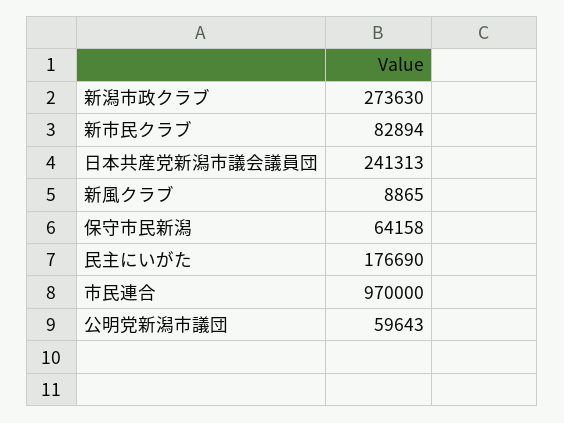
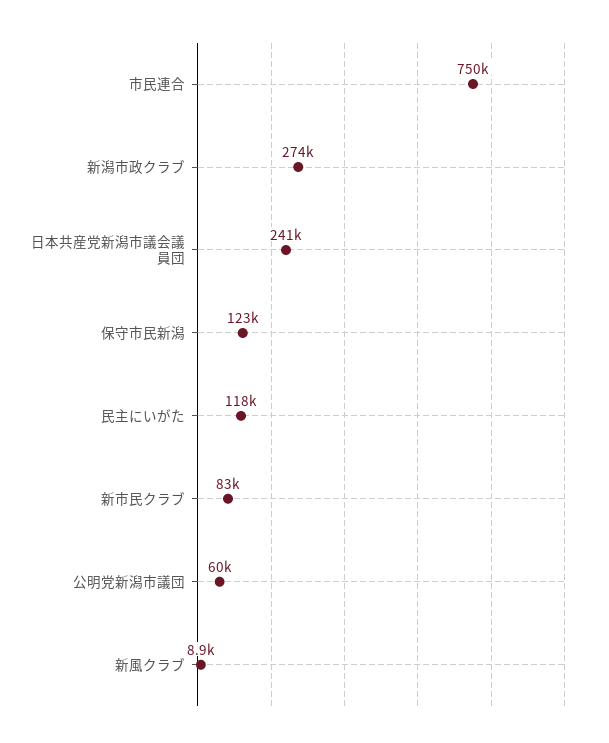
  {
    "新潟市政クラブ": 273630,
    "新市民クラブ": 82894,
    "日本共産党新潟市議会議員団": 241313,
    "新風クラブ": 8865,
-   "保守市民新潟": 64158,
+   "保守市民新潟": 123000,
-   "民主にいがた": 176690,
+   "民主にいがた": 118000,
-   "市民連合": 970000,
+   "市民連合": 750000,
    "公明党新潟市議団": 59643
  }

